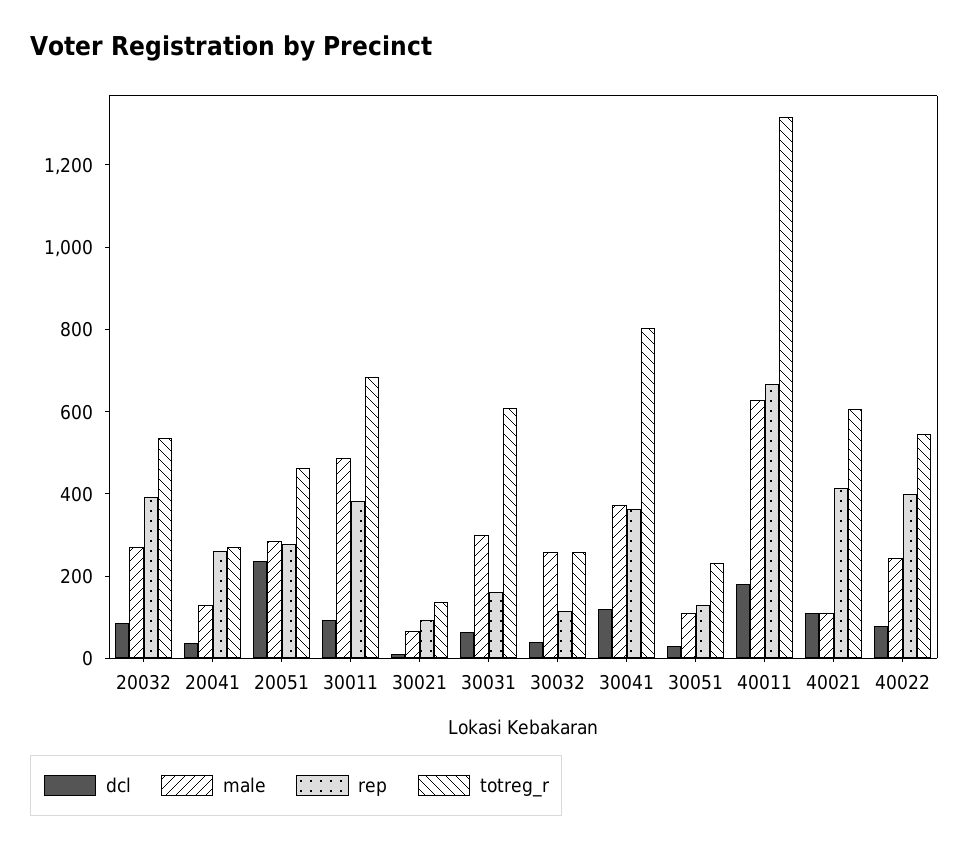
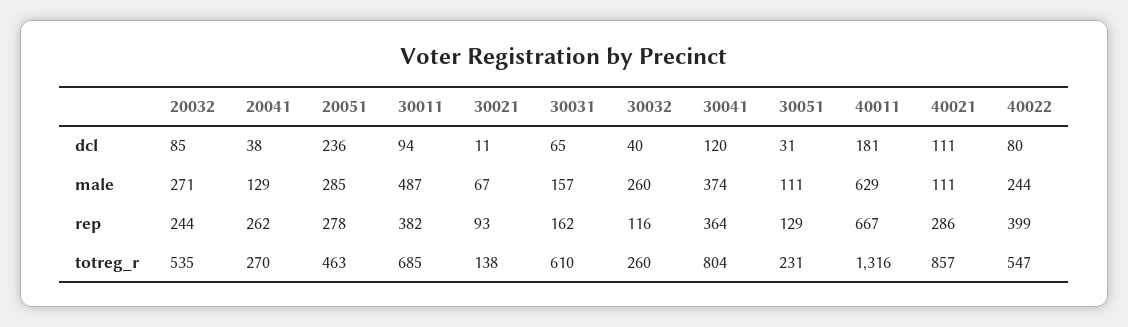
  {
    "dcl": {
      "20032": 85,
      "20041": 38,
      "20051": 236,
      "30011": 94,
      "30021": 11,
      "30031": 65,
      "30032": 40,
      "30041": 120,
      "30051": 31,
      "40011": 181,
      "40021": 111,
      "40022": 80
    },
    "male": {
      "20032": 271,
      "20041": 129,
      "20051": 285,
      "30011": 487,
      "30021": 67,
-     "30031": 300,
+     "30031": 157,
      "30032": 260,
      "30041": 374,
      "30051": 111,
      "40011": 629,
      "40021": 111,
      "40022": 244
    },
    "rep": {
-     "20032": 400,
+     "20032": 244,
      "20041": 262,
      "20051": 278,
      "30011": 382,
      "30021": 93,
      "30031": 162,
      "30032": 116,
      "30041": 364,
      "30051": 129,
      "40011": 667,
-     "40021": 400,
+     "40021": 286,
      "40022": 399
    },
    "totreg_r": {
      "20032": 535,
      "20041": 270,
      "20051": 463,
      "30011": 685,
      "30021": 138,
      "30031": 610,
      "30032": 260,
      "30041": 804,
      "30051": 231,
      "40011": 1316,
-     "40021": 600,
+     "40021": 857,
      "40022": 547
    }
  }

